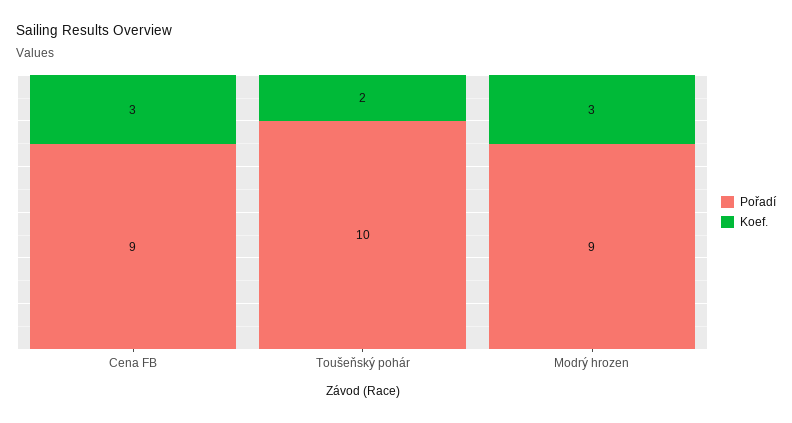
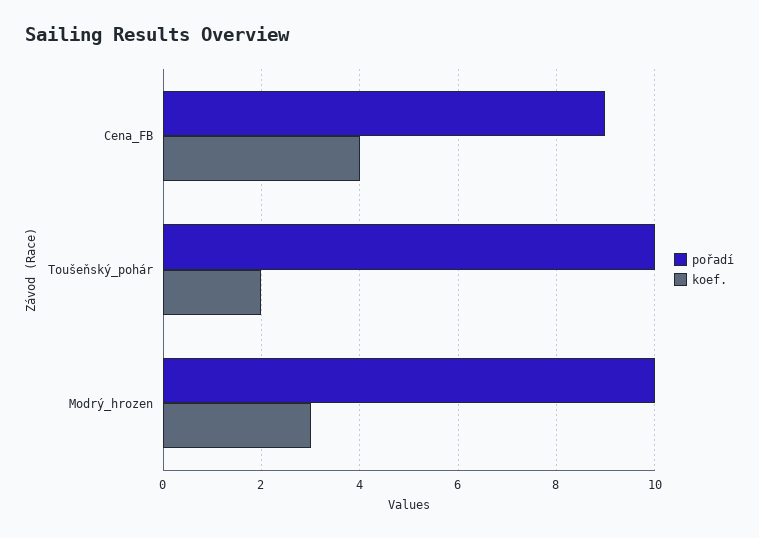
  {
    "Pořadí": {
      "Cena FB": 9,
      "Toušeňský pohár": 10,
-     "Modrý hrozen": 9
+     "Modrý hrozen": 10
    },
    "Koef.": {
-     "Cena FB": 3,
+     "Cena FB": 4,
      "Toušeňský pohár": 2,
      "Modrý hrozen": 3
    }
  }

